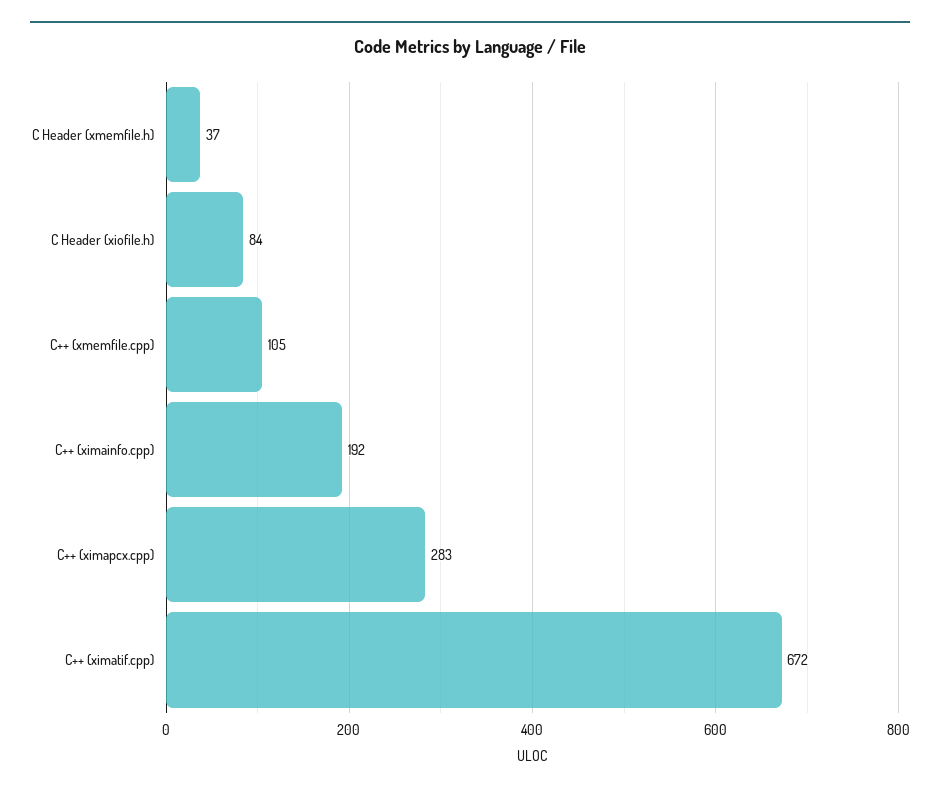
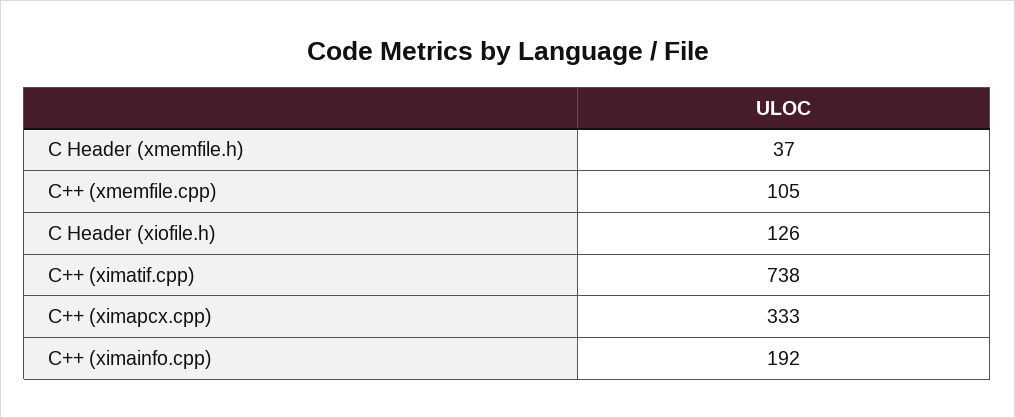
  {
    "C Header (xmemfile.h)": 37,
-   "C Header (xiofile.h)": 84,
+   "C Header (xiofile.h)": 126,
    "C++ (xmemfile.cpp)": 105,
    "C++ (ximainfo.cpp)": 192,
-   "C++ (ximapcx.cpp)": 283,
+   "C++ (ximapcx.cpp)": 333,
-   "C++ (ximatif.cpp)": 672
+   "C++ (ximatif.cpp)": 738
  }

